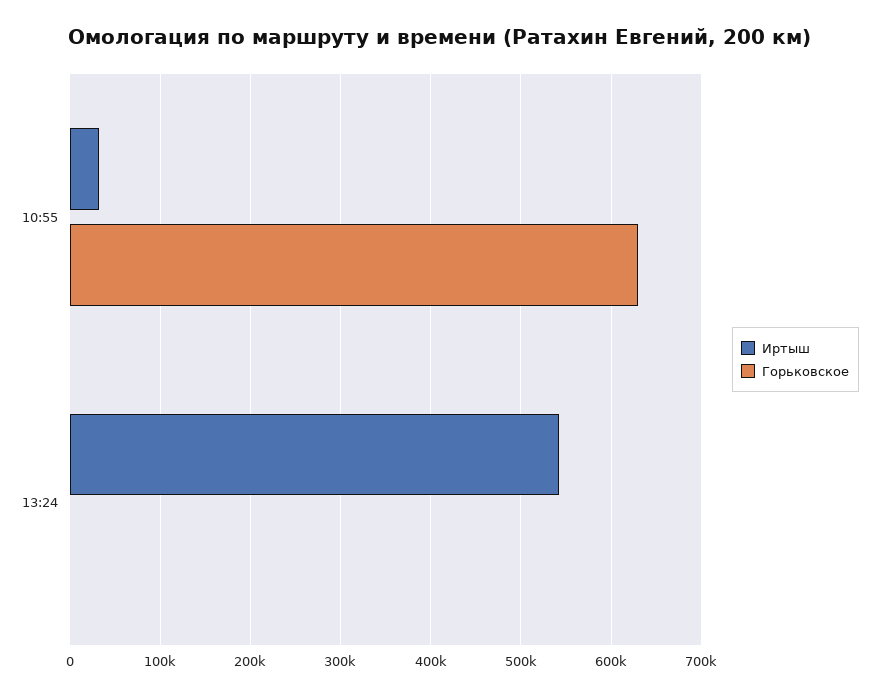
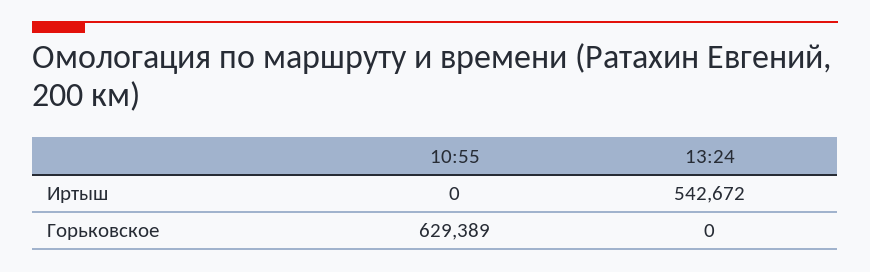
  {
    "Иртыш": {
-     "10:55": 30000,
+     "10:55": 0,
      "13:24": 542672
    },
    "Горьковское": {
      "10:55": 629389,
      "13:24": 0
    }
  }

